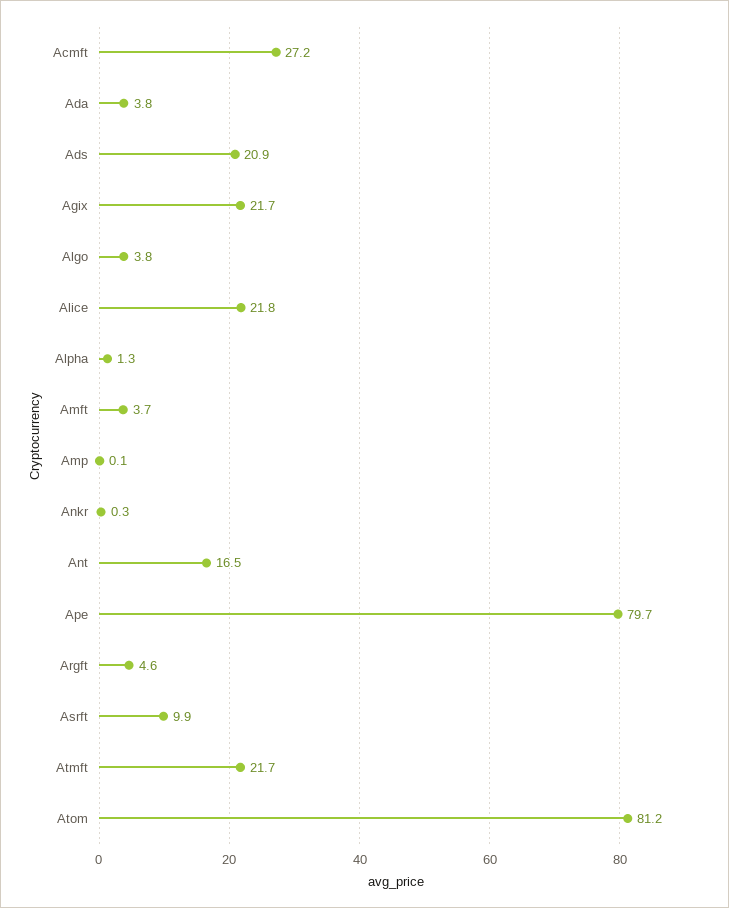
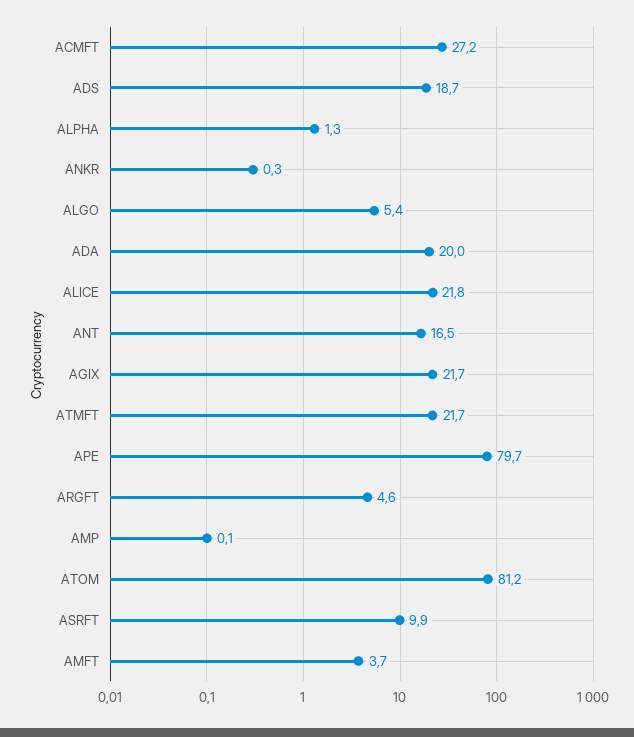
  {
    "Acmft": 27.2,
-   "Ada": 3.8,
+   "Ada": 20,
-   "Ads": 20.9,
+   "Ads": 18.7,
    "Agix": 21.7,
-   "Algo": 3.8,
+   "Algo": 5.4,
    "Alice": 21.8,
    "Alpha": 1.3,
    "Amft": 3.7,
    "Amp": 0.1,
    "Ankr": 0.3,
    "Ant": 16.5,
    "Ape": 79.7,
    "Argft": 4.6,
    "Asrft": 9.9,
    "Atmft": 21.7,
    "Atom": 81.2
  }

